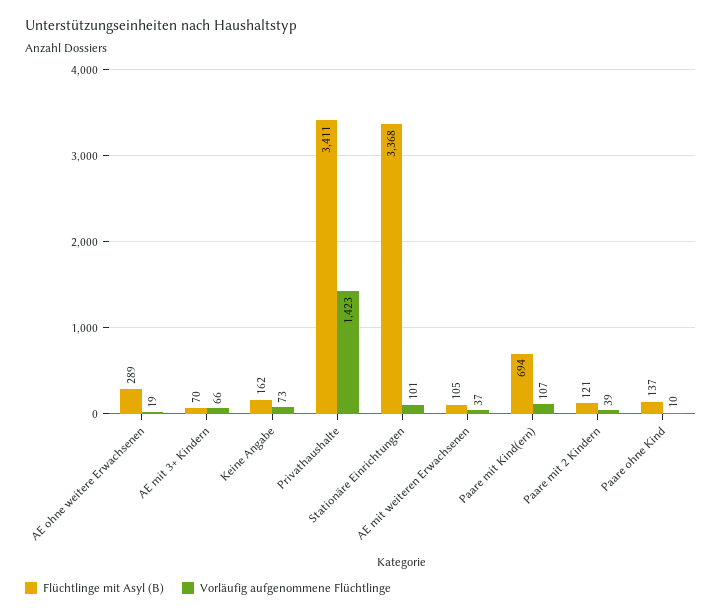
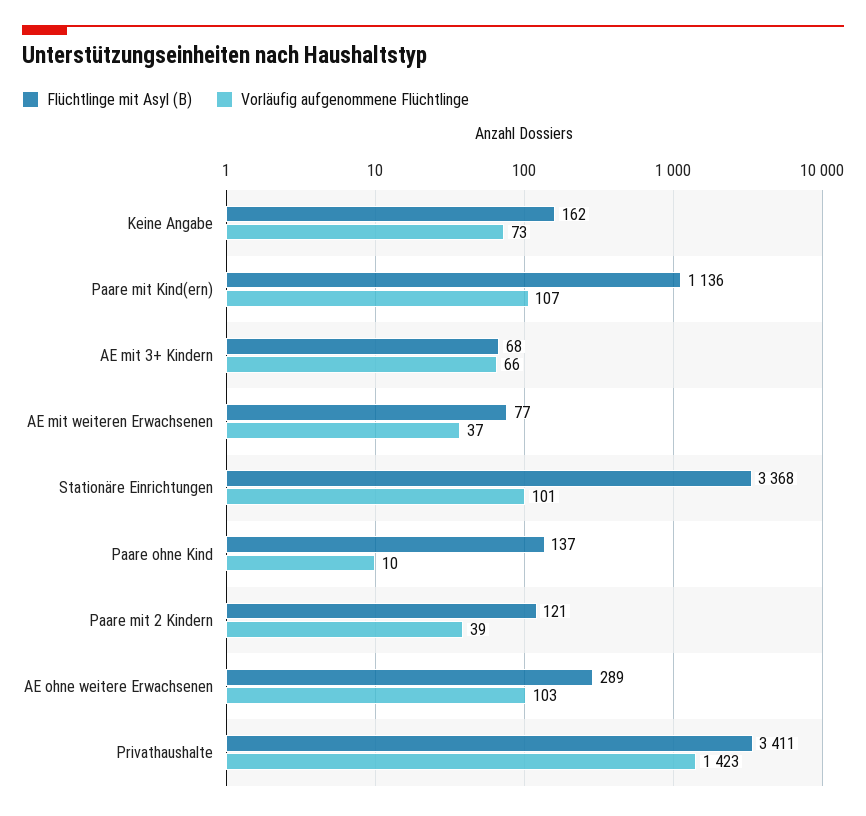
  {
    "Flüchtlinge mit Asyl (B)": {
      "AE ohne weitere Erwachsenen": 289,
-     "AE mit 3+ Kindern": 70,
+     "AE mit 3+ Kindern": 68,
      "Keine Angabe": 162,
      "Privathaushalte": 3411,
      "Stationäre Einrichtungen": 3368,
-     "AE mit weiteren Erwachsenen": 105,
+     "AE mit weiteren Erwachsenen": 77,
-     "Paare mit Kind(ern)": 694,
+     "Paare mit Kind(ern)": 1136,
      "Paare mit 2 Kindern": 121,
      "Paare ohne Kind": 137
    },
    "Vorläufig aufgenommene Flüchtlinge": {
-     "AE ohne weitere Erwachsenen": 19,
+     "AE ohne weitere Erwachsenen": 103,
      "AE mit 3+ Kindern": 66,
      "Keine Angabe": 73,
      "Privathaushalte": 1423,
      "Stationäre Einrichtungen": 101,
      "AE mit weiteren Erwachsenen": 37,
      "Paare mit Kind(ern)": 107,
      "Paare mit 2 Kindern": 39,
      "Paare ohne Kind": 10
    }
  }

